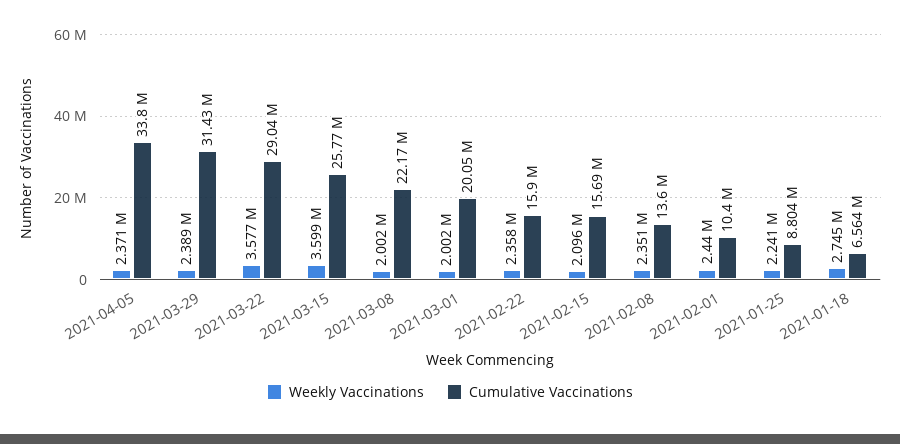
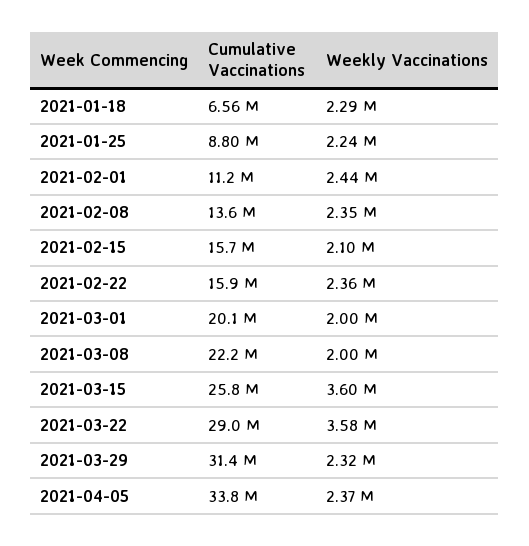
  {
    "Weekly Vaccinations": {
      "2021-04-05": 2371000,
-     "2021-03-29": 2389000,
+     "2021-03-29": 2320000,
      "2021-03-22": 3577000,
      "2021-03-15": 3599000,
      "2021-03-08": 2002000,
      "2021-03-01": 2002000,
      "2021-02-22": 2358000,
      "2021-02-15": 2096000,
      "2021-02-08": 2351000,
      "2021-02-01": 2440000,
      "2021-01-25": 2241000,
-     "2021-01-18": 2745000
+     "2021-01-18": 2290000
    },
    "Cumulative Vaccinations": {
      "2021-04-05": 33800000,
      "2021-03-29": 31430000,
      "2021-03-22": 29040000,
      "2021-03-15": 25770000,
      "2021-03-08": 22170000,
      "2021-03-01": 20050000,
      "2021-02-22": 15900000,
      "2021-02-15": 15690000,
      "2021-02-08": 13600000,
-     "2021-02-01": 10400000,
+     "2021-02-01": 11200000,
      "2021-01-25": 8804000,
      "2021-01-18": 6564000
    }
  }

